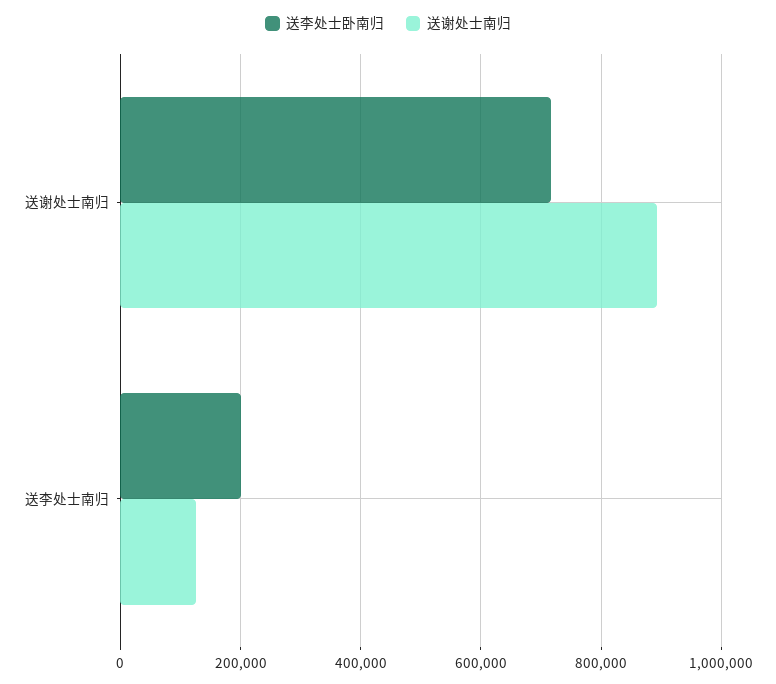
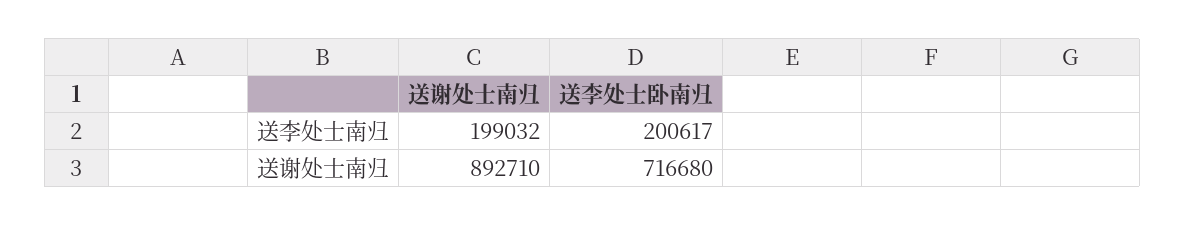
  {
    "送李处士卧南归": {
      "送谢处士南归": 716680,
      "送李处士南归": 200617
    },
    "送谢处士南归": {
      "送谢处士南归": 892710,
-     "送李处士南归": 120000
+     "送李处士南归": 199032
    }
  }

